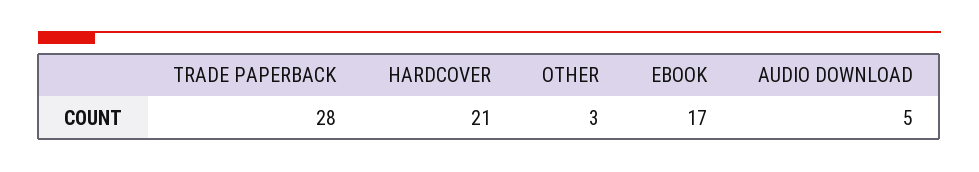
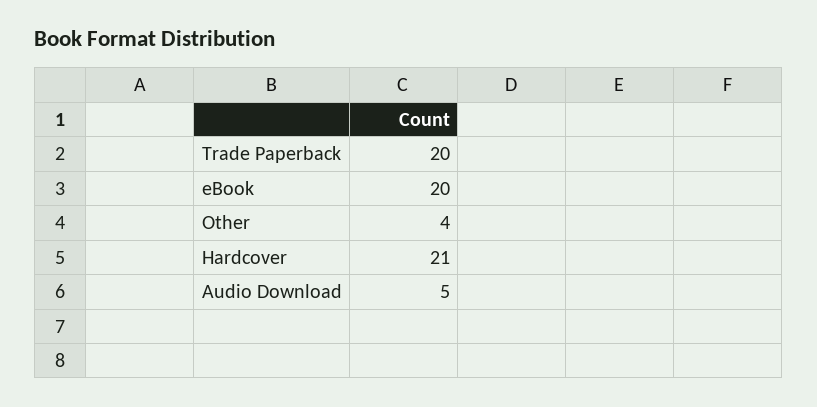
  {
-   "TRADE PAPERBACK": 28,
+   "TRADE PAPERBACK": 20,
    "HARDCOVER": 21,
-   "OTHER": 3,
+   "OTHER": 4,
-   "EBOOK": 17,
+   "EBOOK": 20,
    "AUDIO DOWNLOAD": 5
  }

